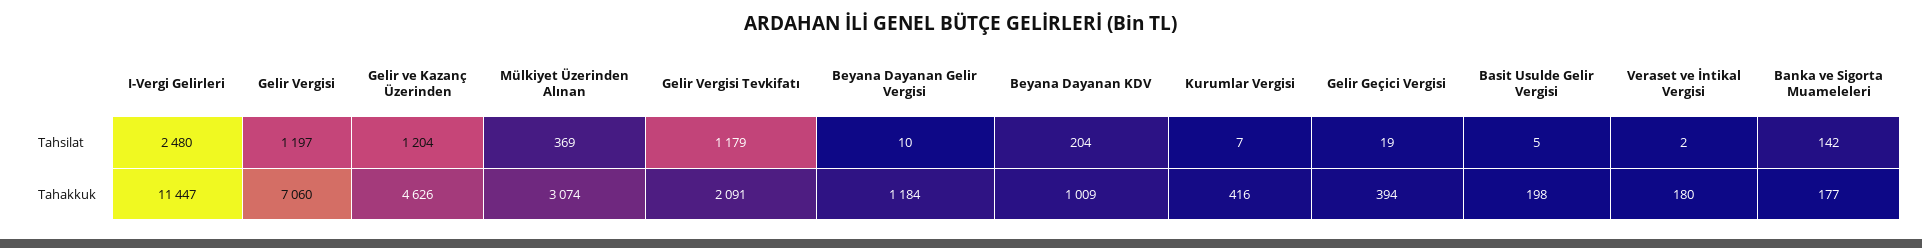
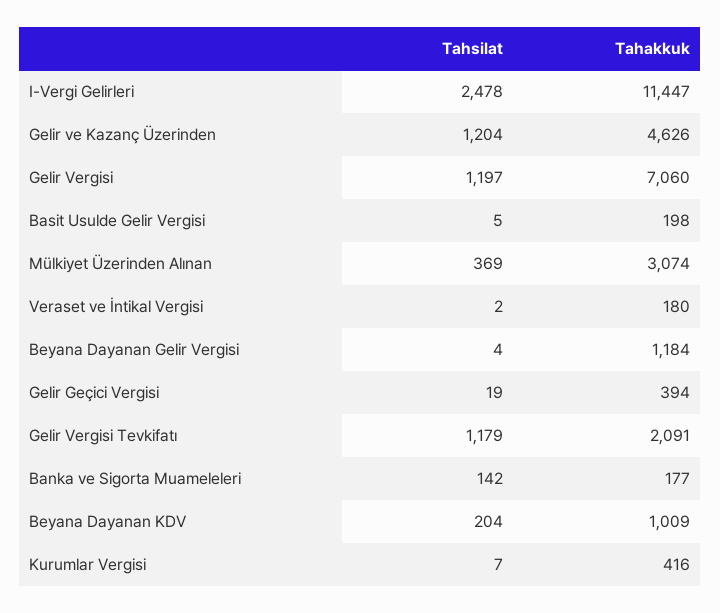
  {
    "I-Vergi Gelirleri": {
-     "Tahsilat": 2480,
+     "Tahsilat": 2478,
      "Tahakkuk": 11447
    },
    "Gelir Vergisi": {
      "Tahsilat": 1197,
      "Tahakkuk": 7060
    },
    "Gelir ve Kazanç Üzerinden": {
      "Tahsilat": 1204,
      "Tahakkuk": 4626
    },
    "Mülkiyet Üzerinden Alınan": {
      "Tahsilat": 369,
      "Tahakkuk": 3074
    },
    "Gelir Vergisi Tevkifatı": {
      "Tahsilat": 1179,
      "Tahakkuk": 2091
    },
    "Beyana Dayanan Gelir Vergisi": {
-     "Tahsilat": 10,
+     "Tahsilat": 4,
      "Tahakkuk": 1184
    },
    "Beyana Dayanan KDV": {
      "Tahsilat": 204,
      "Tahakkuk": 1009
    },
    "Kurumlar Vergisi": {
      "Tahsilat": 7,
      "Tahakkuk": 416
    },
    "Gelir Geçici Vergisi": {
      "Tahsilat": 19,
      "Tahakkuk": 394
    },
    "Basit Usulde Gelir Vergisi": {
      "Tahsilat": 5,
      "Tahakkuk": 198
    },
    "Veraset ve İntikal Vergisi": {
      "Tahsilat": 2,
      "Tahakkuk": 180
    },
    "Banka ve Sigorta Muameleleri": {
      "Tahsilat": 142,
      "Tahakkuk": 177
    }
  }

